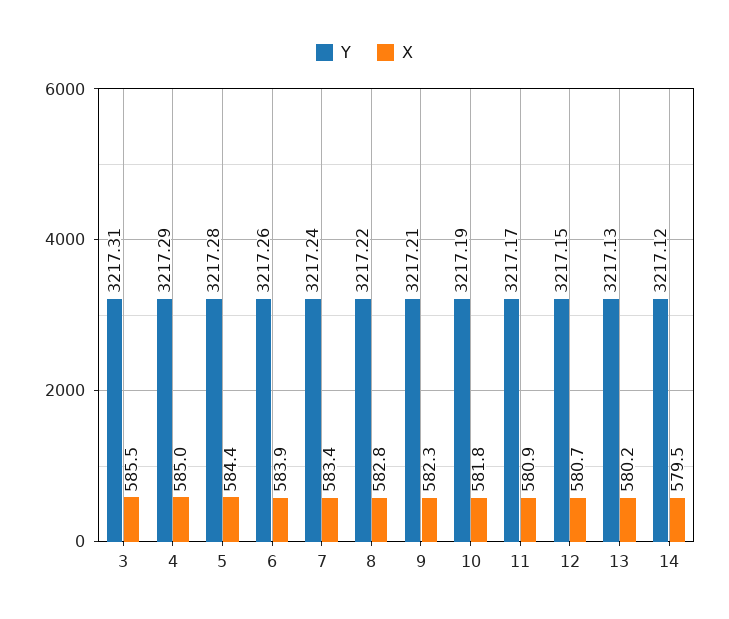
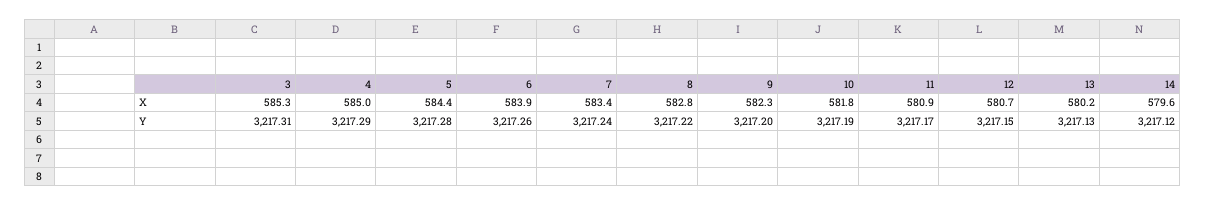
  {
    "Y": {
      "3": 3217.31,
      "4": 3217.29,
      "5": 3217.28,
      "6": 3217.26,
      "7": 3217.24,
      "8": 3217.22,
-     "9": 3217.21,
+     "9": 3217.2,
      "10": 3217.19,
      "11": 3217.17,
      "12": 3217.15,
      "13": 3217.13,
      "14": 3217.12
    },
    "X": {
-     "3": 585.5,
+     "3": 585.3,
      "4": 585,
      "5": 584.4,
      "6": 583.9,
      "7": 583.4,
      "8": 582.8,
      "9": 582.3,
      "10": 581.8,
      "11": 580.9,
      "12": 580.7,
      "13": 580.2,
-     "14": 579.5
+     "14": 579.6
    }
  }

